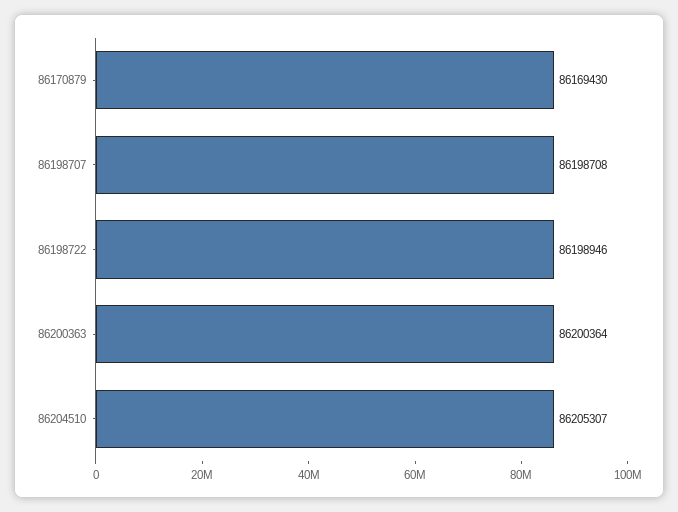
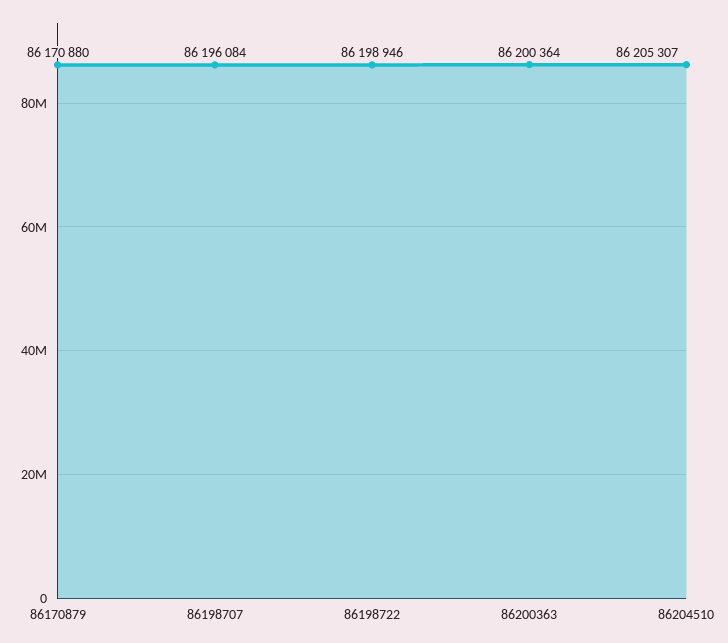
  {
-   "86170879": 86169430,
+   "86170879": 86170880,
-   "86198707": 86198708,
+   "86198707": 86196084,
    "86198722": 86198946,
    "86200363": 86200364,
    "86204510": 86205307
  }

